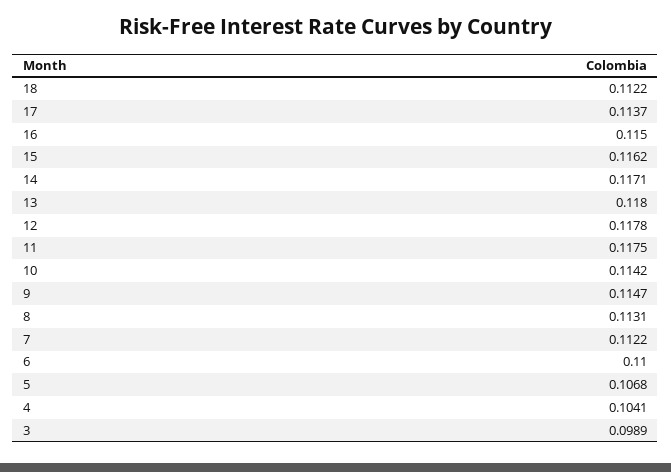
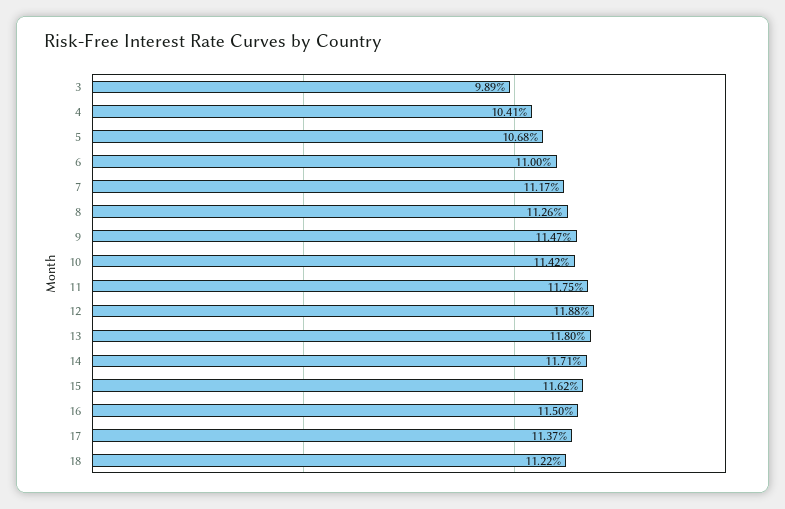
  {
    "18": 0.1122,
    "17": 0.1137,
    "16": 0.115,
    "15": 0.1162,
    "14": 0.1171,
    "13": 0.118,
-   "12": 0.1178,
+   "12": 0.1188,
    "11": 0.1175,
    "10": 0.1142,
    "9": 0.1147,
-   "8": 0.1131,
+   "8": 0.1126,
-   "7": 0.1122,
+   "7": 0.1117,
    "6": 0.11,
    "5": 0.1068,
    "4": 0.1041,
    "3": 0.0989
  }

